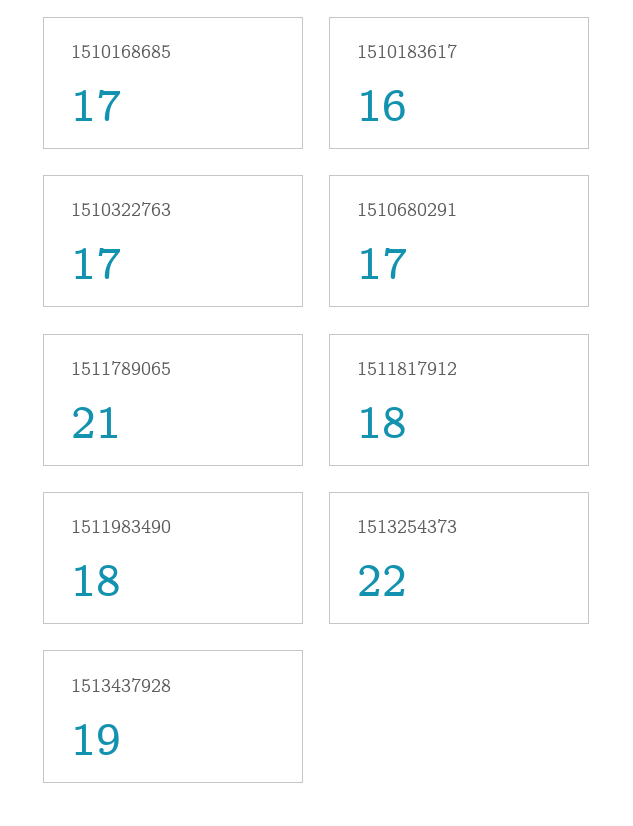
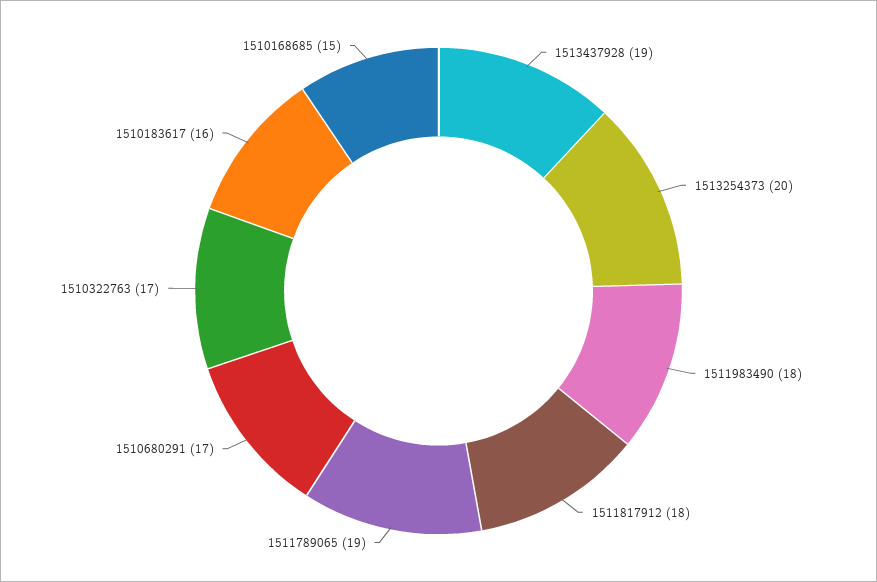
  {
-   "1510168685": 17,
+   "1510168685": 15,
    "1510183617": 16,
    "1510322763": 17,
    "1510680291": 17,
-   "1511789065": 21,
+   "1511789065": 19,
    "1511817912": 18,
    "1511983490": 18,
-   "1513254373": 22,
+   "1513254373": 20,
    "1513437928": 19
  }

